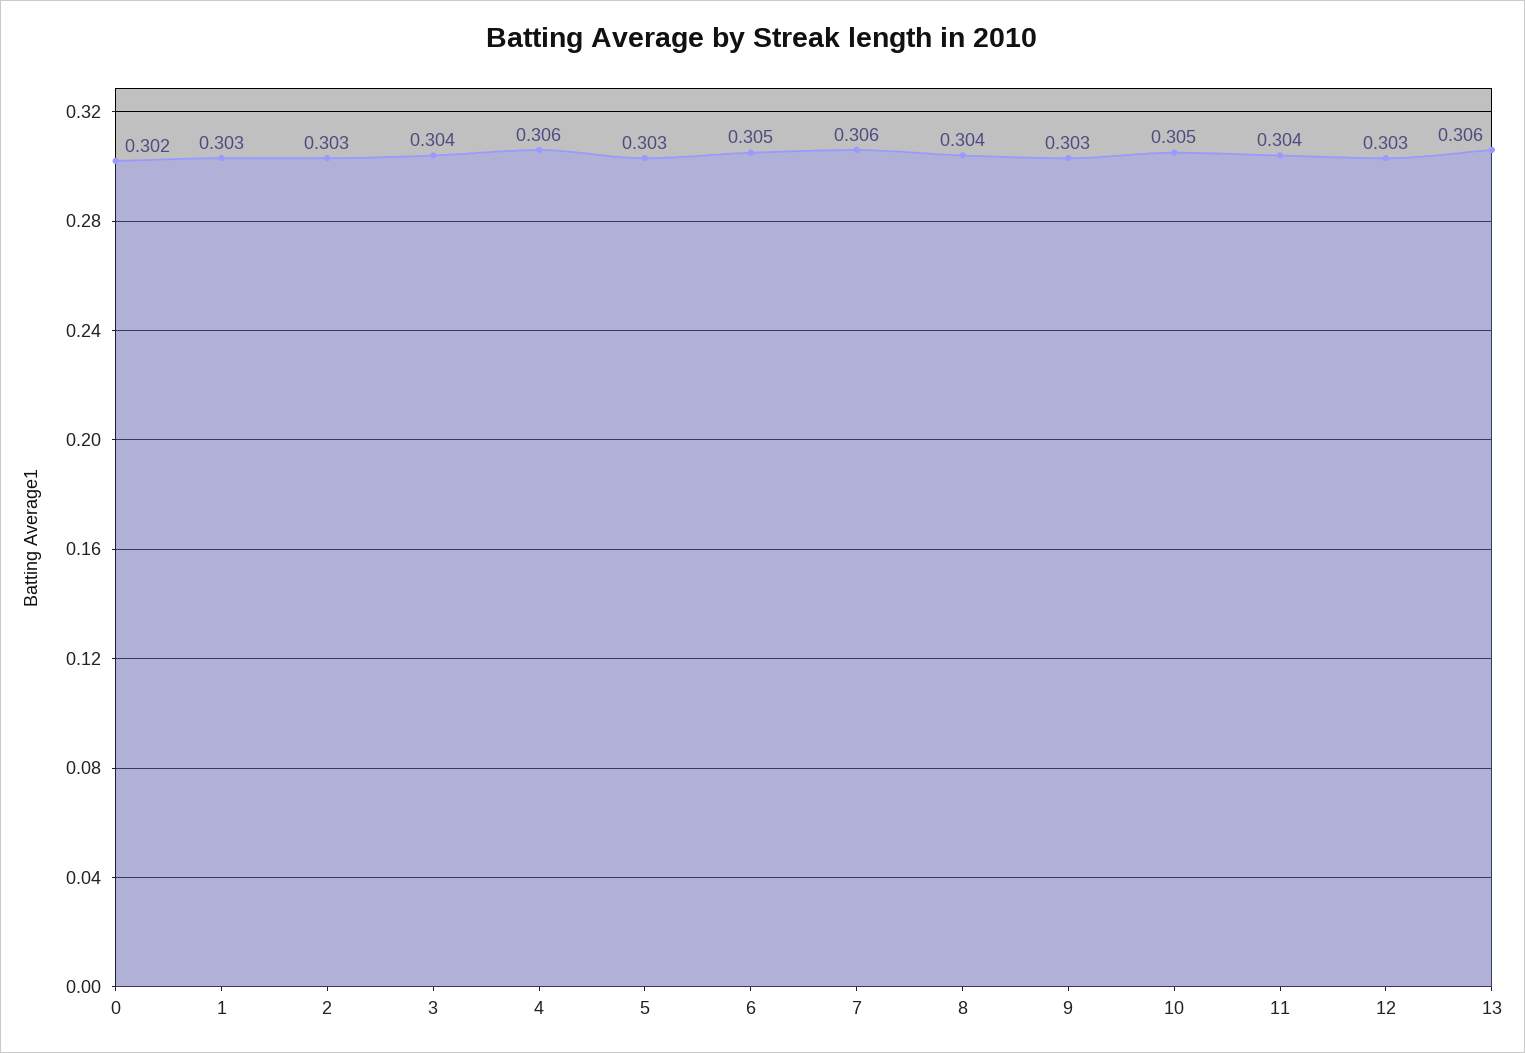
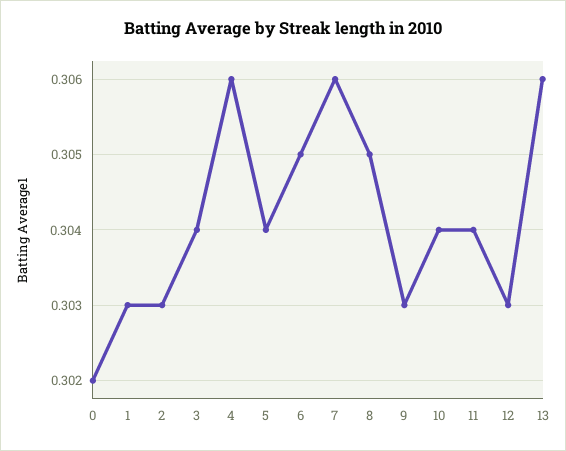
  {
    "0": 0.302,
    "1": 0.303,
    "2": 0.303,
    "3": 0.304,
    "4": 0.306,
-   "5": 0.303,
+   "5": 0.304,
    "6": 0.305,
    "7": 0.306,
-   "8": 0.304,
+   "8": 0.305,
    "9": 0.303,
-   "10": 0.305,
+   "10": 0.304,
    "11": 0.304,
    "12": 0.303,
    "13": 0.306
  }

